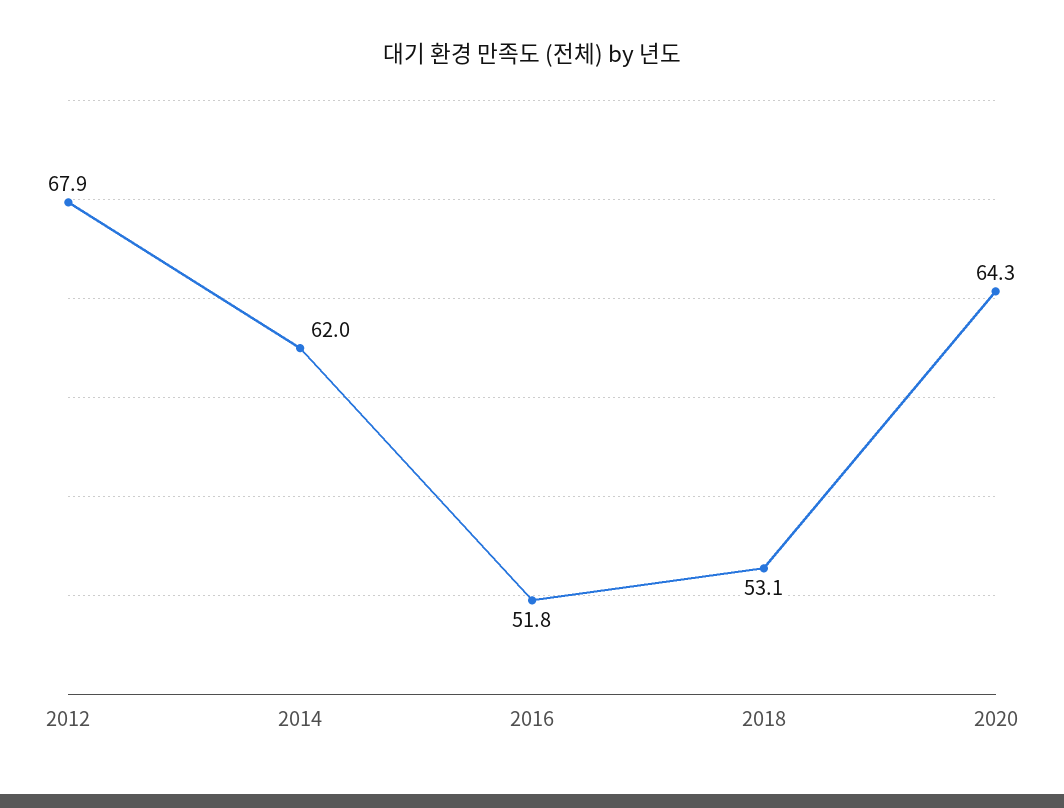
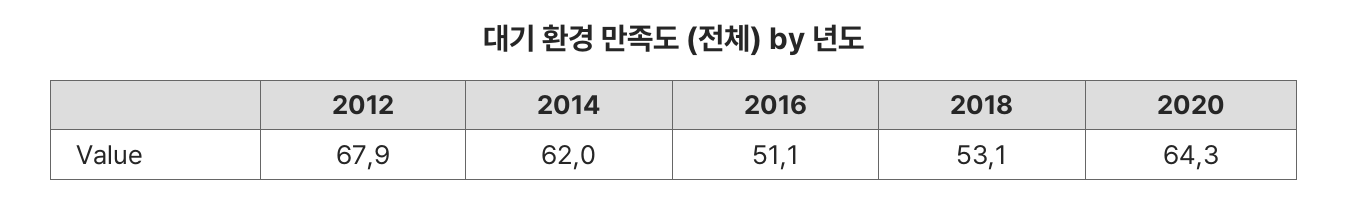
  {
    "2012": 67.9,
    "2014": 62,
-   "2016": 51.8,
+   "2016": 51.1,
    "2018": 53.1,
    "2020": 64.3
  }

